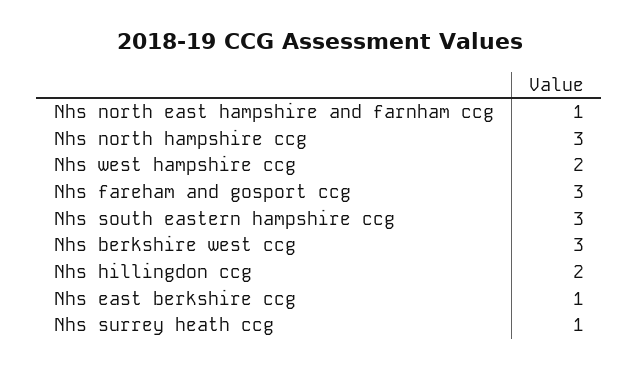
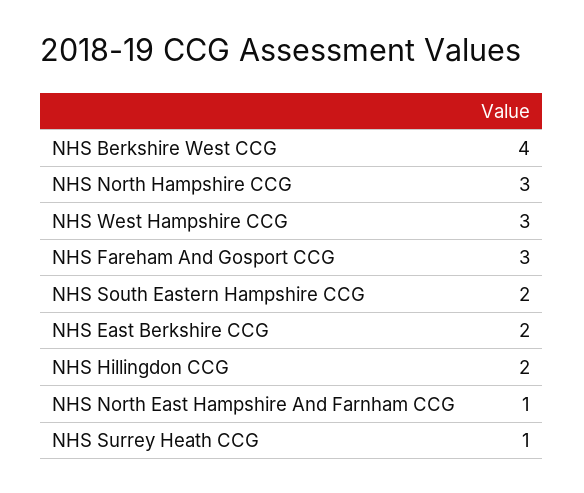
  {
    "Nhs north east hampshire and farnham ccg": 1,
    "Nhs north hampshire ccg": 3,
-   "Nhs west hampshire ccg": 2,
+   "Nhs west hampshire ccg": 3,
    "Nhs fareham and gosport ccg": 3,
-   "Nhs south eastern hampshire ccg": 3,
+   "Nhs south eastern hampshire ccg": 2,
-   "Nhs berkshire west ccg": 3,
+   "Nhs berkshire west ccg": 4,
    "Nhs hillingdon ccg": 2,
-   "Nhs east berkshire ccg": 1,
+   "Nhs east berkshire ccg": 2,
    "Nhs surrey heath ccg": 1
  }

